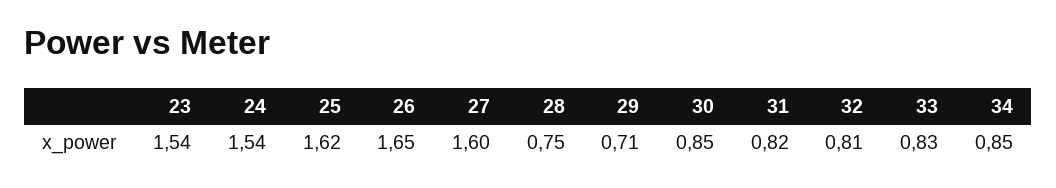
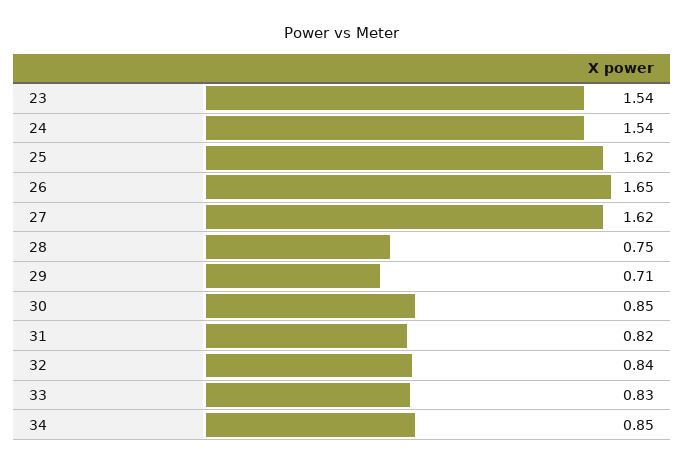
  {
    "23": 1.54,
    "24": 1.54,
    "25": 1.62,
    "26": 1.65,
-   "27": 1.6,
+   "27": 1.62,
    "28": 0.75,
    "29": 0.71,
    "30": 0.85,
    "31": 0.82,
-   "32": 0.81,
+   "32": 0.84,
    "33": 0.83,
    "34": 0.85
  }

